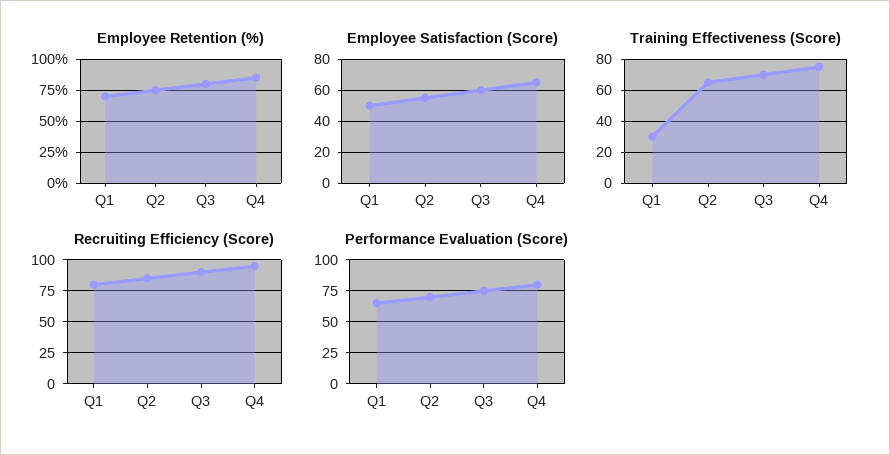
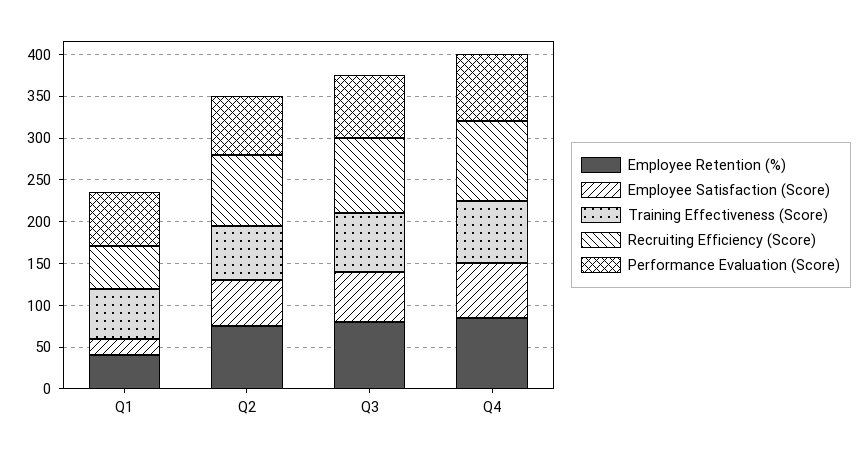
  {
    "Employee Retention (%)": {
-     "Q1": 70,
+     "Q1": 40,
      "Q2": 75,
      "Q3": 80,
      "Q4": 85
    },
    "Employee Satisfaction (Score)": {
-     "Q1": 50,
+     "Q1": 20,
      "Q2": 55,
      "Q3": 60,
      "Q4": 65
    },
    "Training Effectiveness (Score)": {
-     "Q1": 30,
+     "Q1": 60,
      "Q2": 65,
      "Q3": 70,
      "Q4": 75
    },
    "Recruiting Efficiency (Score)": {
-     "Q1": 80,
+     "Q1": 50,
      "Q2": 85,
      "Q3": 90,
      "Q4": 95
    },
    "Performance Evaluation (Score)": {
      "Q1": 65,
      "Q2": 70,
      "Q3": 75,
      "Q4": 80
    }
  }

